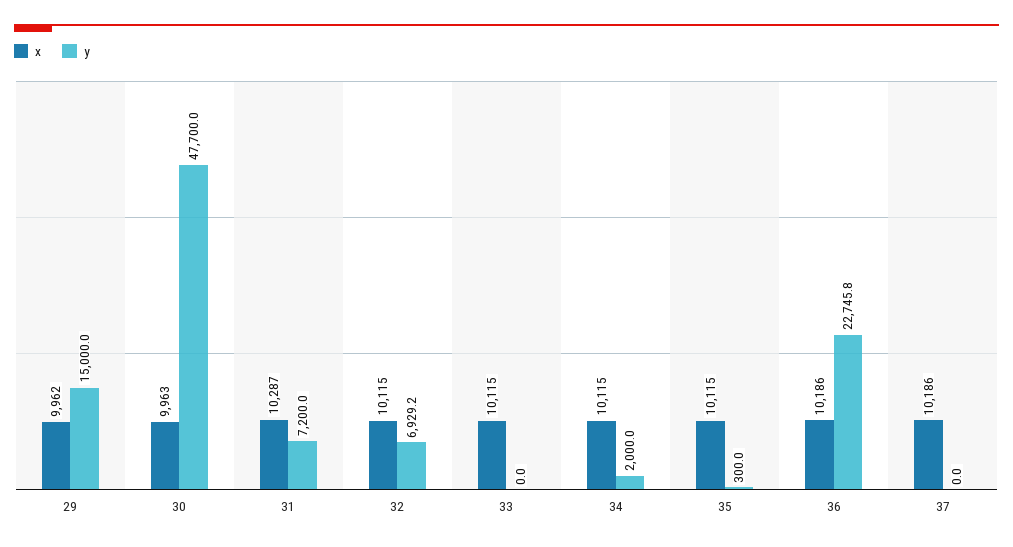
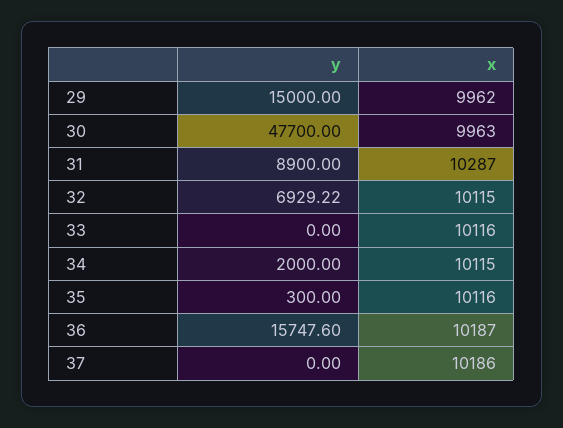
  {
    "x": {
      "29": 9962,
      "30": 9963,
      "31": 10287,
      "32": 10115,
-     "33": 10115,
+     "33": 10116,
      "34": 10115,
-     "35": 10115,
+     "35": 10116,
-     "36": 10186,
+     "36": 10187,
      "37": 10186
    },
    "y": {
      "29": 15000,
      "30": 47700,
-     "31": 7200,
+     "31": 8900,
      "32": 6929.22,
      "33": 0,
      "34": 2000,
      "35": 300,
-     "36": 22745.8,
+     "36": 15747.6,
      "37": 0
    }
  }

